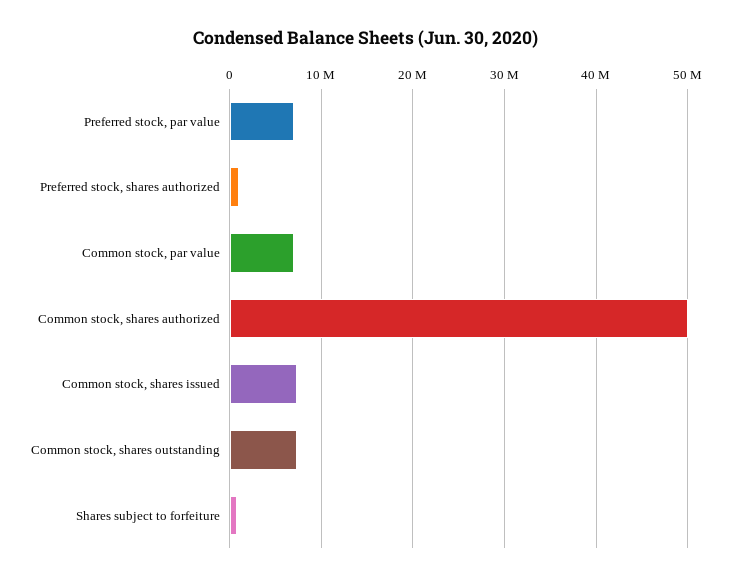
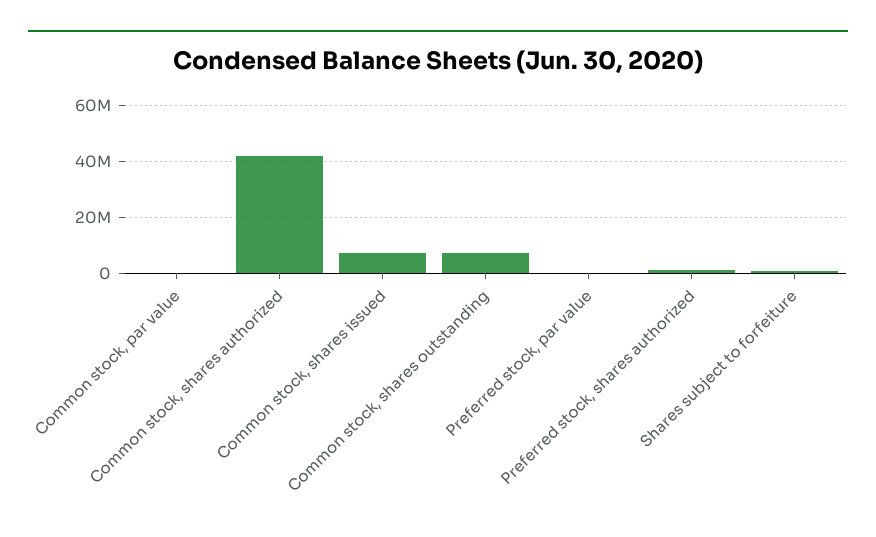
  {
-   "Preferred stock, par value": 7000000,
+   "Preferred stock, par value": 0,
    "Preferred stock, shares authorized": 1000000,
-   "Common stock, par value": 7000000,
+   "Common stock, par value": 0,
-   "Common stock, shares authorized": 50000000,
+   "Common stock, shares authorized": 42500000,
    "Common stock, shares issued": 7000000,
    "Common stock, shares outstanding": 7000000,
    "Shares subject to forfeiture": 1000000
  }

